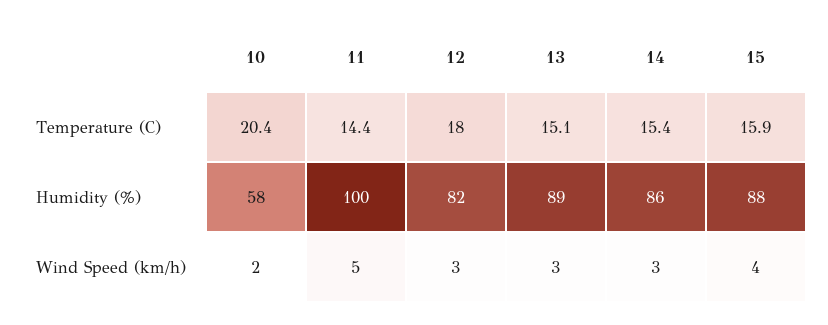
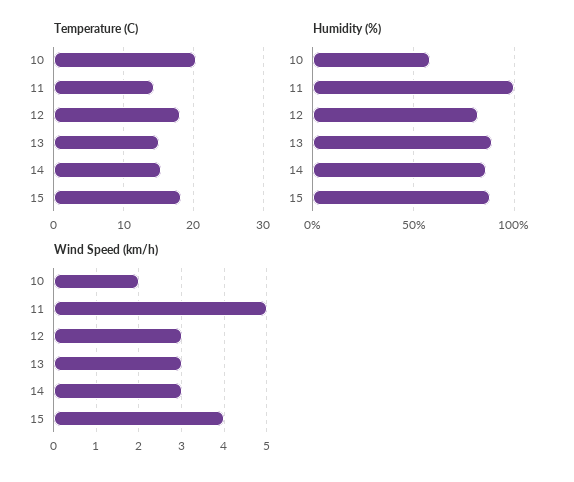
  {
    "Temperature (C)": {
      "10": 20.4,
      "11": 14.4,
      "12": 18,
      "13": 15.1,
      "14": 15.4,
-     "15": 15.9
+     "15": 18
    },
    "Humidity (%)": {
      "10": 58,
      "11": 100,
      "12": 82,
      "13": 89,
      "14": 86,
      "15": 88
    },
    "Wind Speed (km/h)": {
      "10": 2,
      "11": 5,
      "12": 3,
      "13": 3,
      "14": 3,
      "15": 4
    }
  }

